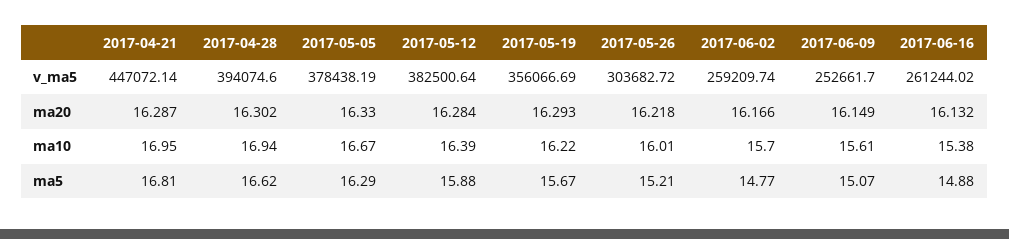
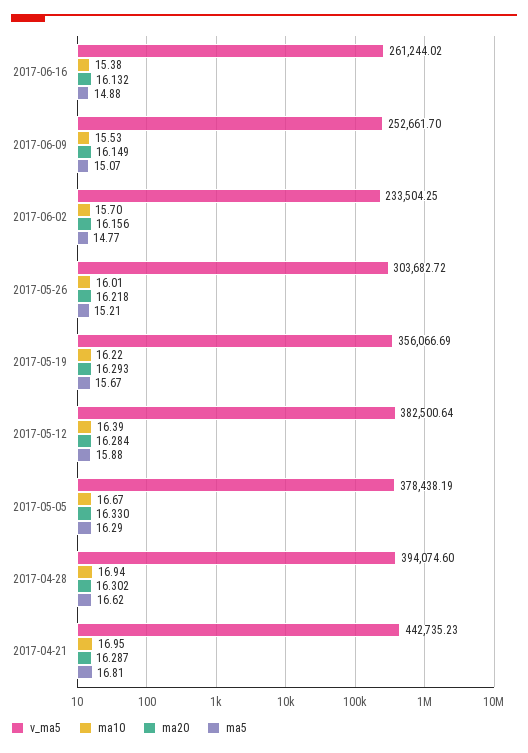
  {
    "v_ma5": {
-     "2017-04-21": 447072.14,
+     "2017-04-21": 442735.23,
      "2017-04-28": 394074.6,
      "2017-05-05": 378438.19,
      "2017-05-12": 382500.64,
      "2017-05-19": 356066.69,
      "2017-05-26": 303682.72,
-     "2017-06-02": 259209.74,
+     "2017-06-02": 233504.25,
      "2017-06-09": 252661.7,
      "2017-06-16": 261244.02
    },
    "ma20": {
      "2017-04-21": 16.287,
      "2017-04-28": 16.302,
      "2017-05-05": 16.33,
      "2017-05-12": 16.284,
      "2017-05-19": 16.293,
      "2017-05-26": 16.218,
-     "2017-06-02": 16.166,
+     "2017-06-02": 16.156,
      "2017-06-09": 16.149,
      "2017-06-16": 16.132
    },
    "ma10": {
      "2017-04-21": 16.95,
      "2017-04-28": 16.94,
      "2017-05-05": 16.67,
      "2017-05-12": 16.39,
      "2017-05-19": 16.22,
      "2017-05-26": 16.01,
      "2017-06-02": 15.7,
-     "2017-06-09": 15.61,
+     "2017-06-09": 15.53,
      "2017-06-16": 15.38
    },
    "ma5": {
      "2017-04-21": 16.81,
      "2017-04-28": 16.62,
      "2017-05-05": 16.29,
      "2017-05-12": 15.88,
      "2017-05-19": 15.67,
      "2017-05-26": 15.21,
      "2017-06-02": 14.77,
      "2017-06-09": 15.07,
      "2017-06-16": 14.88
    }
  }

